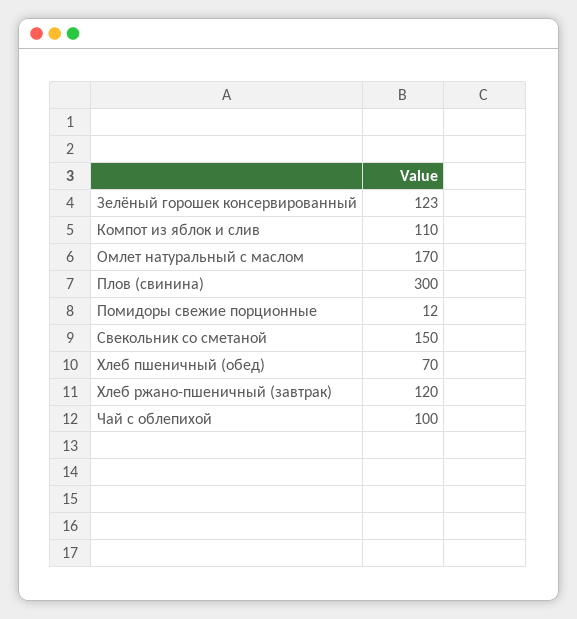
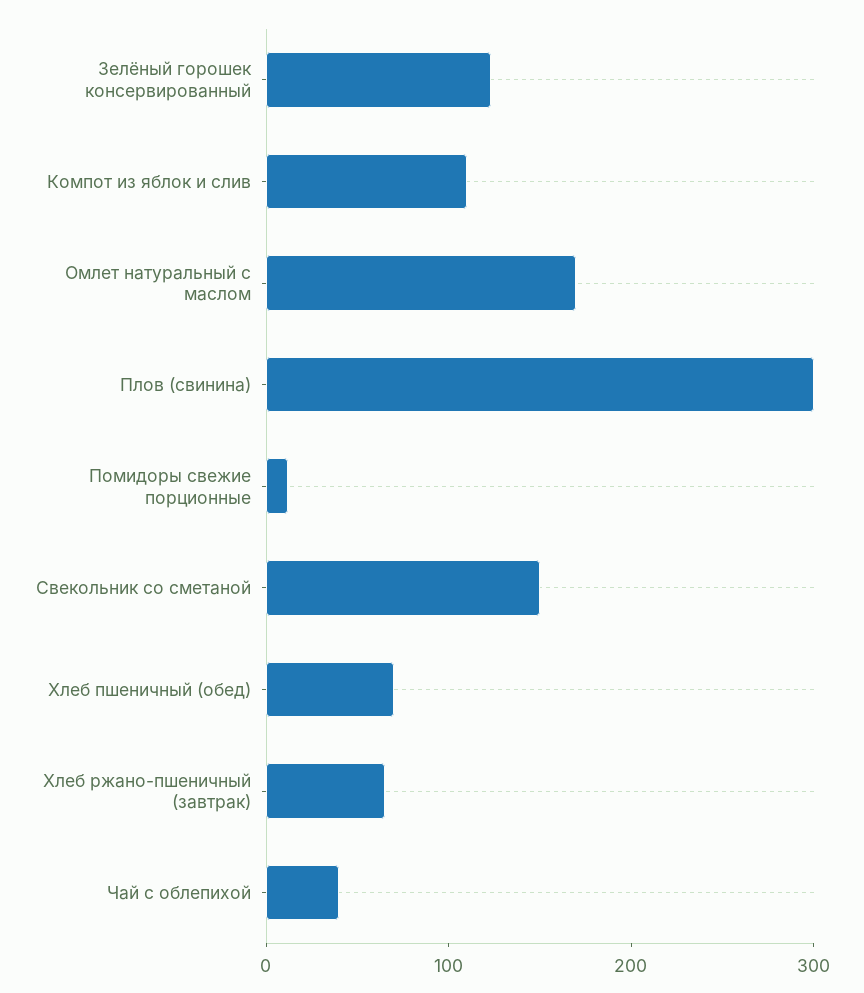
  {
    "Зелёный горошек консервированный": 123,
    "Компот из яблок и слив": 110,
    "Омлет натуральный с маслом": 170,
    "Плов (свинина)": 300,
    "Помидоры свежие порционные": 12,
    "Свекольник со сметаной": 150,
    "Хлеб пшеничный (обед)": 70,
-   "Хлеб ржано-пшеничный (завтрак)": 120,
+   "Хлеб ржано-пшеничный (завтрак)": 60,
-   "Чай с облепихой": 100
+   "Чай с облепихой": 40
  }

